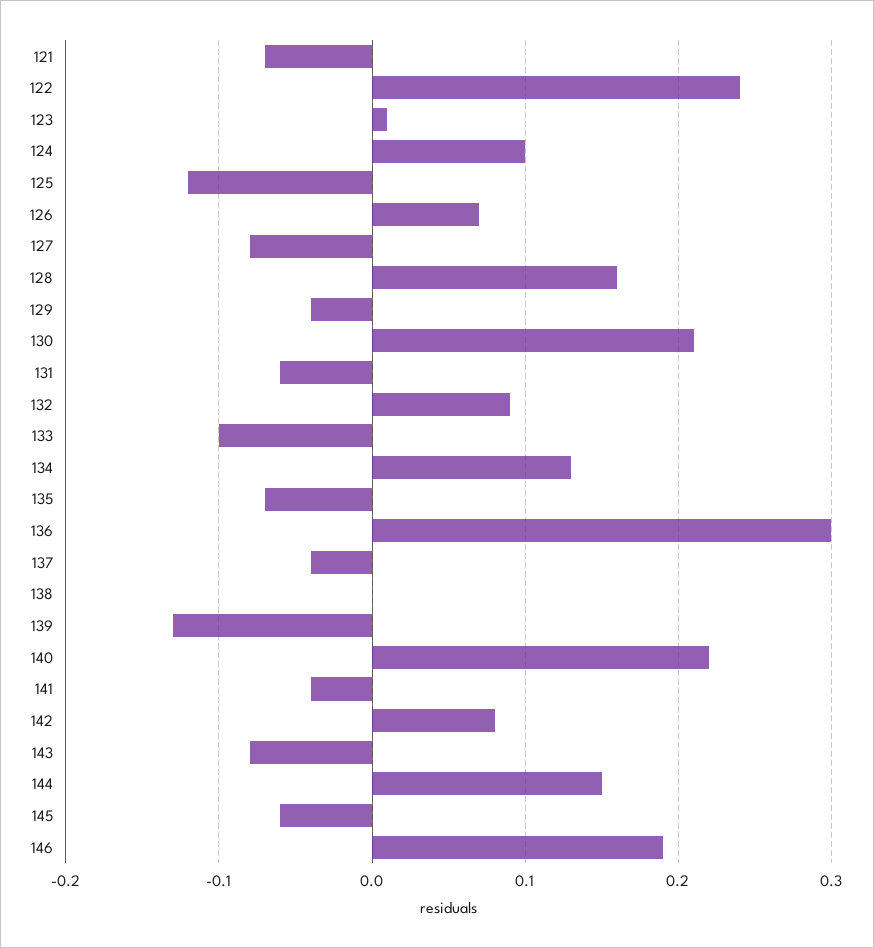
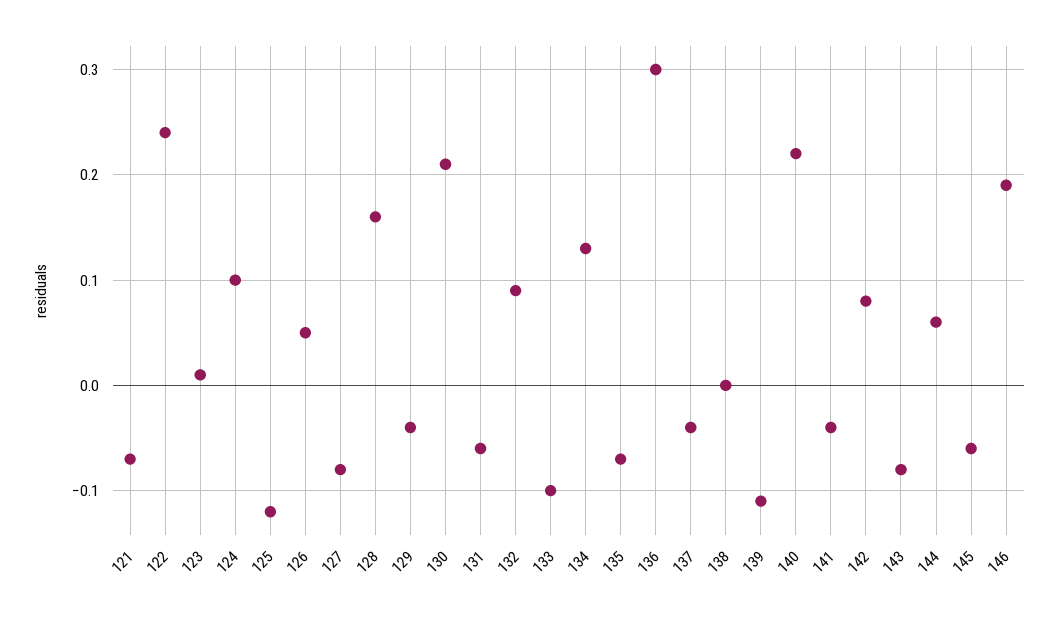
  {
    "121": -0.07,
    "122": 0.24,
    "123": 0.01,
    "124": 0.1,
    "125": -0.12,
-   "126": 0.07,
+   "126": 0.05,
    "127": -0.08,
    "128": 0.16,
    "129": -0.04,
    "130": 0.21,
    "131": -0.06,
    "132": 0.09,
    "133": -0.1,
    "134": 0.13,
    "135": -0.07,
    "136": 0.3,
    "137": -0.04,
    "138": 0,
-   "139": -0.13,
+   "139": -0.11,
    "140": 0.22,
    "141": -0.04,
    "142": 0.08,
    "143": -0.08,
-   "144": 0.15,
+   "144": 0.06,
    "145": -0.06,
    "146": 0.19
  }

